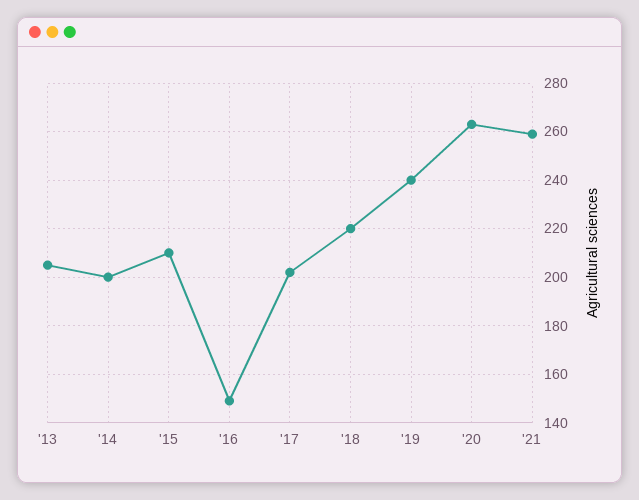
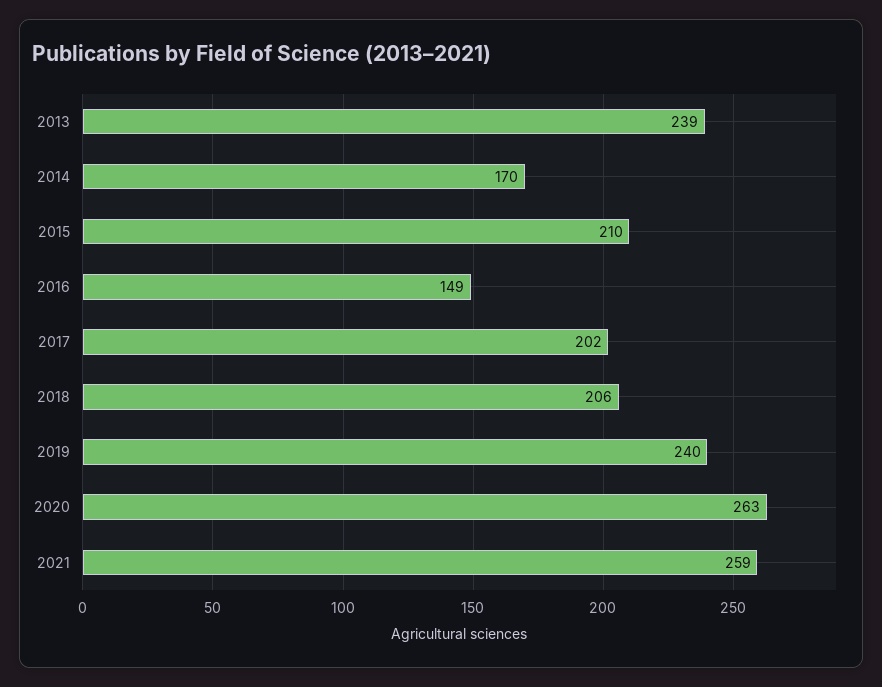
  {
-   "'13": 205,
+   "'13": 239,
-   "'14": 200,
+   "'14": 170,
    "'15": 210,
    "'16": 149,
    "'17": 202,
-   "'18": 220,
+   "'18": 206,
    "'19": 240,
    "'20": 263,
    "'21": 259
  }

